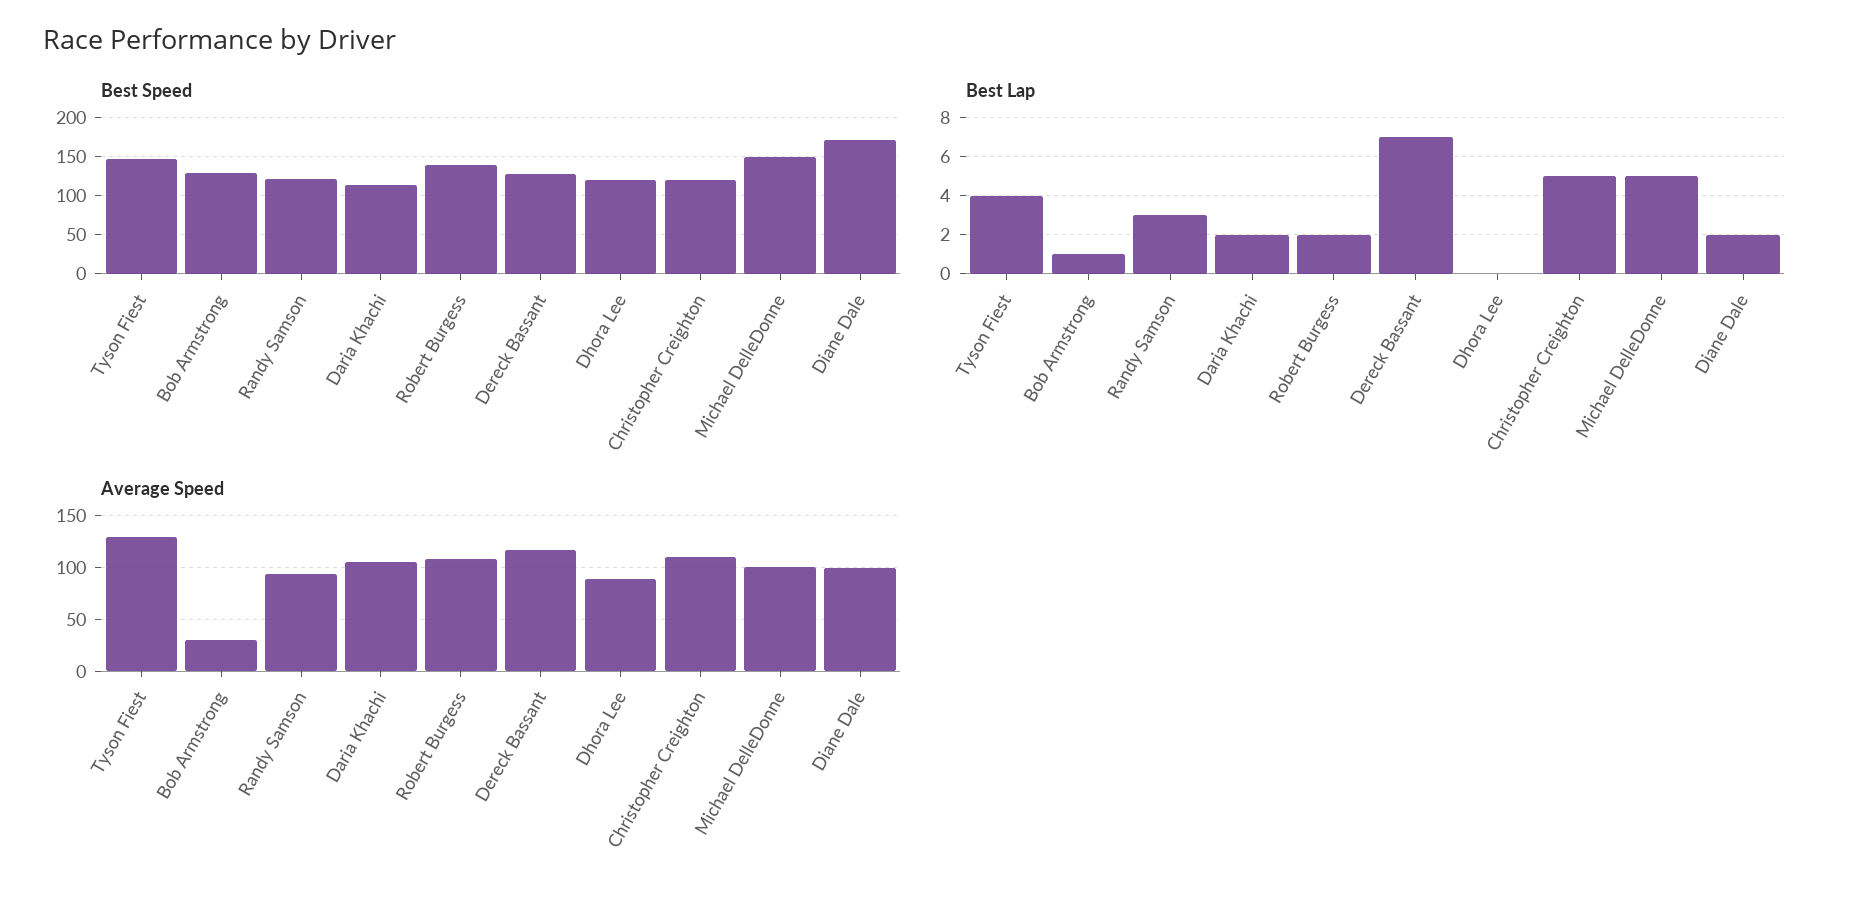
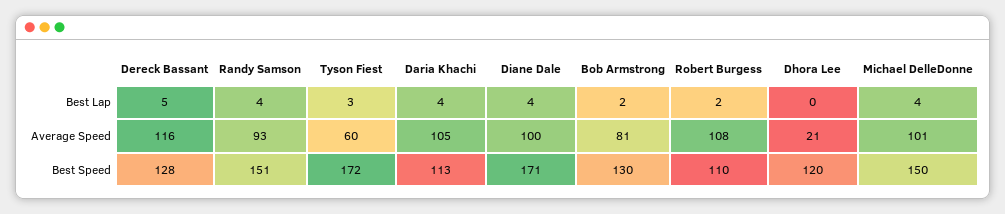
  {
    "Best Speed": {
-     "Tyson Fiest": 150,
+     "Tyson Fiest": 172,
      "Bob Armstrong": 130,
-     "Randy Samson": 120,
+     "Randy Samson": 151,
      "Daria Khachi": 113,
-     "Robert Burgess": 140,
+     "Robert Burgess": 110,
      "Dereck Bassant": 128,
      "Dhora Lee": 120,
-     "Christopher Creighton": 120,
      "Michael DelleDonne": 150,
      "Diane Dale": 171
    },
    "Best Lap": {
-     "Tyson Fiest": 4,
+     "Tyson Fiest": 3,
-     "Bob Armstrong": 1,
+     "Bob Armstrong": 2,
-     "Randy Samson": 3,
+     "Randy Samson": 4,
-     "Daria Khachi": 2,
+     "Daria Khachi": 4,
      "Robert Burgess": 2,
-     "Dereck Bassant": 7,
+     "Dereck Bassant": 5,
      "Dhora Lee": 0,
-     "Christopher Creighton": 5,
-     "Michael DelleDonne": 5,
+     "Michael DelleDonne": 4,
-     "Diane Dale": 2
+     "Diane Dale": 4
    },
    "Average Speed": {
-     "Tyson Fiest": 130,
+     "Tyson Fiest": 60,
-     "Bob Armstrong": 30,
+     "Bob Armstrong": 81,
      "Randy Samson": 93,
      "Daria Khachi": 105,
      "Robert Burgess": 108,
      "Dereck Bassant": 116,
-     "Dhora Lee": 90,
+     "Dhora Lee": 21,
-     "Christopher Creighton": 110,
      "Michael DelleDonne": 101,
      "Diane Dale": 100
    }
  }

